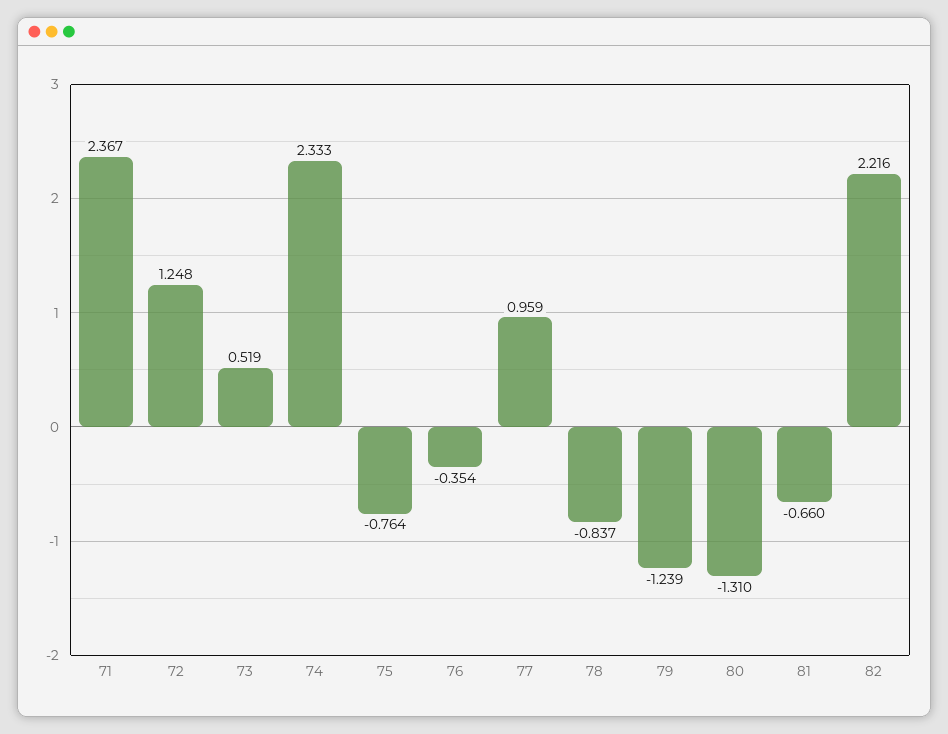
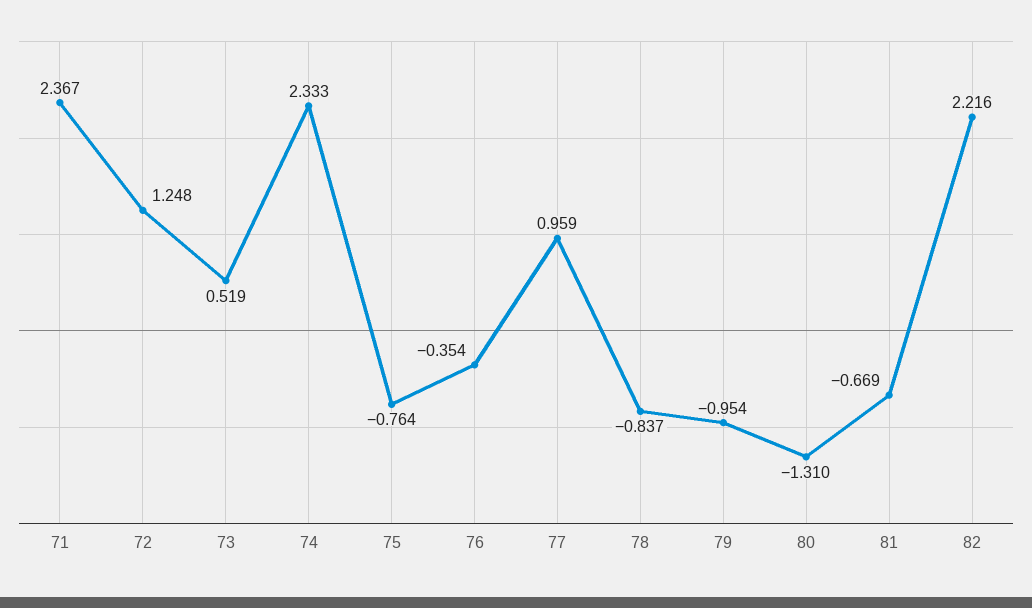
  {
    "71": 2.367,
    "72": 1.248,
    "73": 0.519,
    "74": 2.333,
    "75": -0.764,
    "76": -0.354,
    "77": 0.959,
    "78": -0.837,
-   "79": -1.239,
+   "79": -0.954,
    "80": -1.31,
-   "81": -0.66,
+   "81": -0.669,
    "82": 2.216
  }

